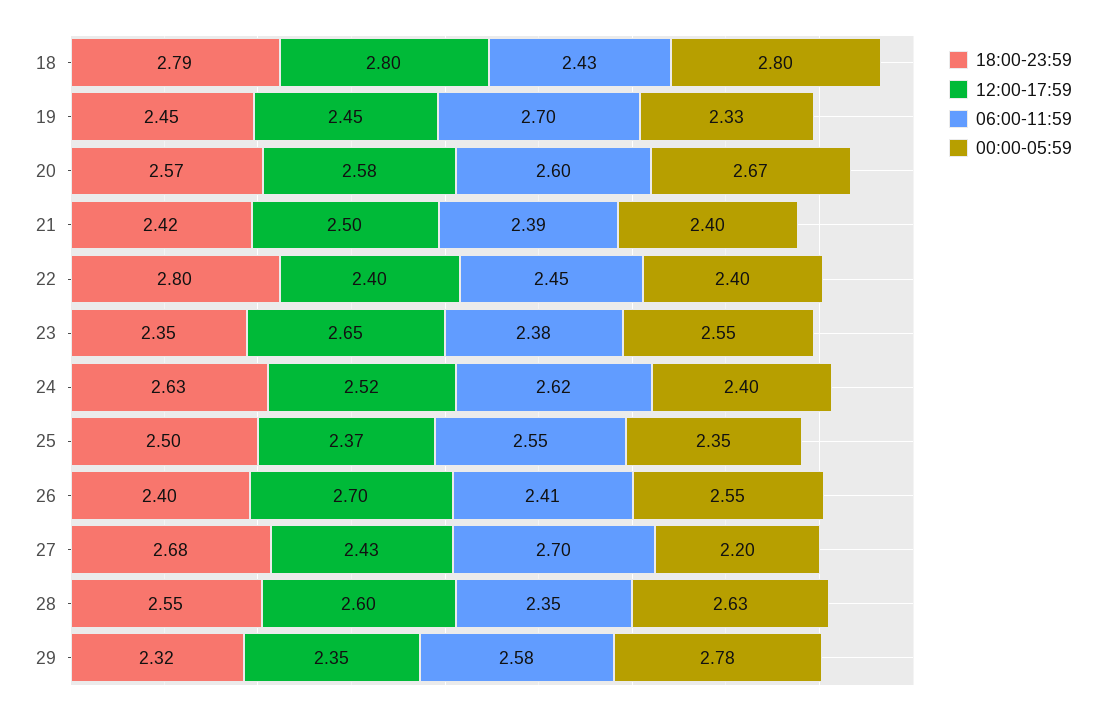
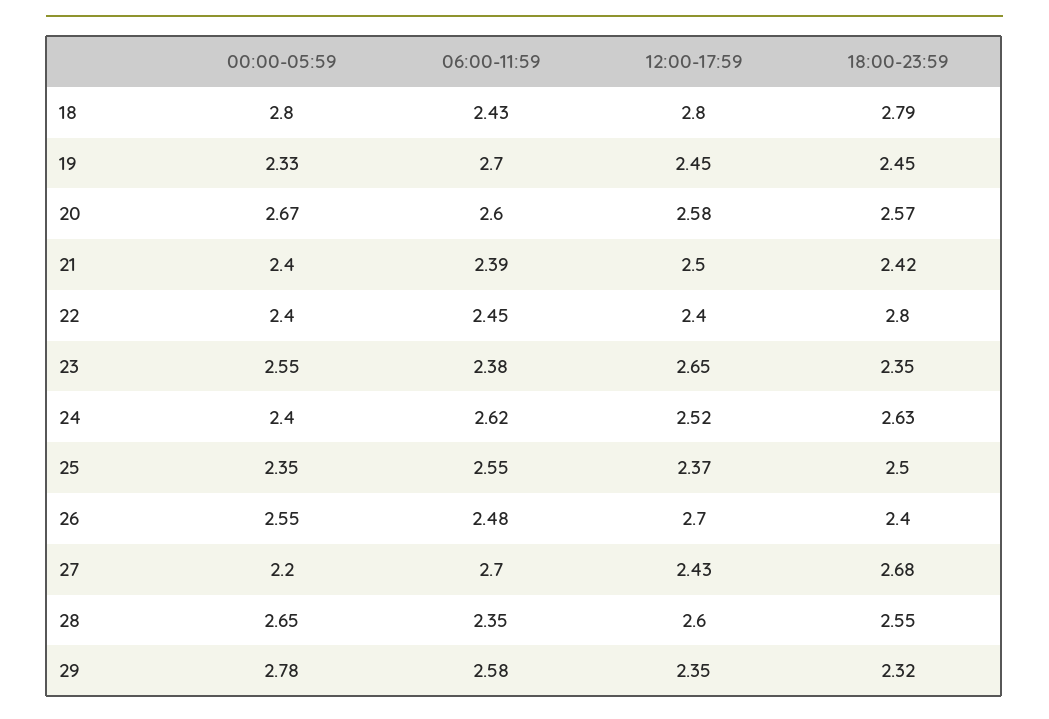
  {
    "18:00-23:59": {
      "18": 2.79,
      "19": 2.45,
      "20": 2.57,
      "21": 2.42,
      "22": 2.8,
      "23": 2.35,
      "24": 2.63,
      "25": 2.5,
      "26": 2.4,
      "27": 2.68,
      "28": 2.55,
      "29": 2.32
    },
    "12:00-17:59": {
      "18": 2.8,
      "19": 2.45,
      "20": 2.58,
      "21": 2.5,
      "22": 2.4,
      "23": 2.65,
      "24": 2.52,
      "25": 2.37,
      "26": 2.7,
      "27": 2.43,
      "28": 2.6,
      "29": 2.35
    },
    "06:00-11:59": {
      "18": 2.43,
      "19": 2.7,
      "20": 2.6,
      "21": 2.39,
      "22": 2.45,
      "23": 2.38,
      "24": 2.62,
      "25": 2.55,
-     "26": 2.41,
+     "26": 2.48,
      "27": 2.7,
      "28": 2.35,
      "29": 2.58
    },
    "00:00-05:59": {
      "18": 2.8,
      "19": 2.33,
      "20": 2.67,
      "21": 2.4,
      "22": 2.4,
      "23": 2.55,
      "24": 2.4,
      "25": 2.35,
      "26": 2.55,
      "27": 2.2,
-     "28": 2.63,
+     "28": 2.65,
      "29": 2.78
    }
  }

